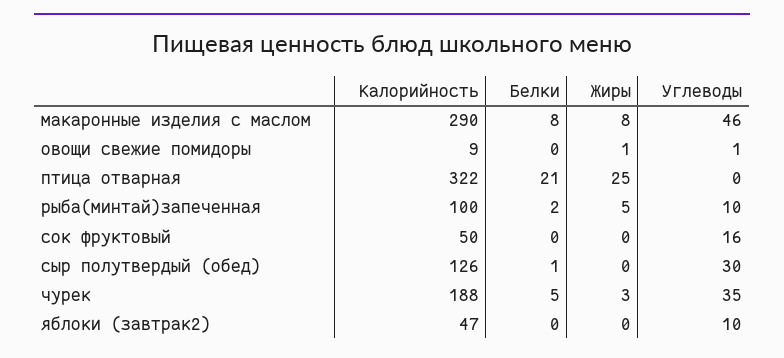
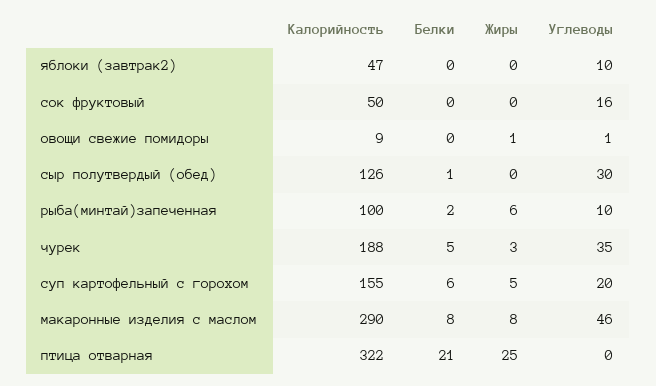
  {
    "Калорийность": {
      "макаронные изделия с маслом": 290,
      "овощи свежие помидоры": 9,
      "птица отварная": 322,
      "рыба(минтай)запеченная": 100,
      "сок фруктовый": 50,
      "сыр полутвердый (обед)": 126,
      "чурек": 188,
-     "яблоки (завтрак2)": 47
+     "яблоки (завтрак2)": 47,
+     "суп картофельный с горохом": 155
    },
    "Белки": {
      "макаронные изделия с маслом": 8,
      "овощи свежие помидоры": 0,
      "птица отварная": 21,
      "рыба(минтай)запеченная": 2,
      "сок фруктовый": 0,
      "сыр полутвердый (обед)": 1,
      "чурек": 5,
-     "яблоки (завтрак2)": 0
+     "яблоки (завтрак2)": 0,
+     "суп картофельный с горохом": 6
    },
    "Жиры": {
      "макаронные изделия с маслом": 8,
      "овощи свежие помидоры": 1,
      "птица отварная": 25,
-     "рыба(минтай)запеченная": 5,
+     "рыба(минтай)запеченная": 6,
      "сок фруктовый": 0,
      "сыр полутвердый (обед)": 0,
      "чурек": 3,
-     "яблоки (завтрак2)": 0
+     "яблоки (завтрак2)": 0,
+     "суп картофельный с горохом": 5
    },
    "Углеводы": {
      "макаронные изделия с маслом": 46,
      "овощи свежие помидоры": 1,
      "птица отварная": 0,
      "рыба(минтай)запеченная": 10,
      "сок фруктовый": 16,
      "сыр полутвердый (обед)": 30,
      "чурек": 35,
-     "яблоки (завтрак2)": 10
+     "яблоки (завтрак2)": 10,
+     "суп картофельный с горохом": 20
    }
  }

